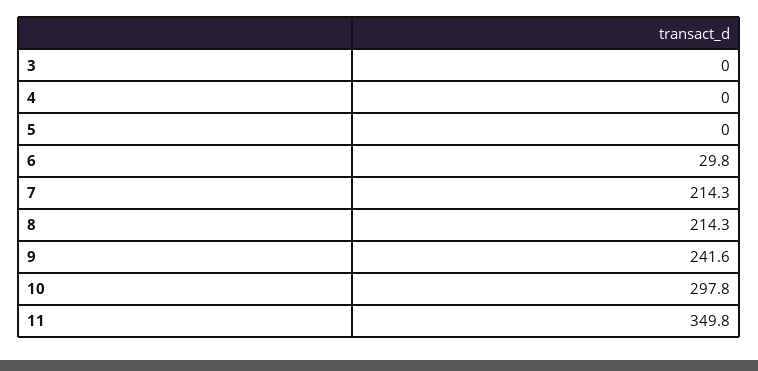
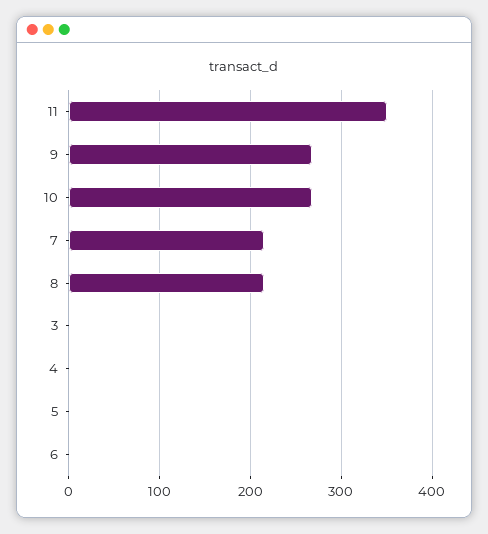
  {
    "3": 0,
    "4": 0,
    "5": 0,
-   "6": 29.8,
+   "6": 0,
    "7": 214.3,
    "8": 214.3,
-   "9": 241.6,
+   "9": 270,
-   "10": 297.8,
+   "10": 270,
    "11": 349.8
  }

